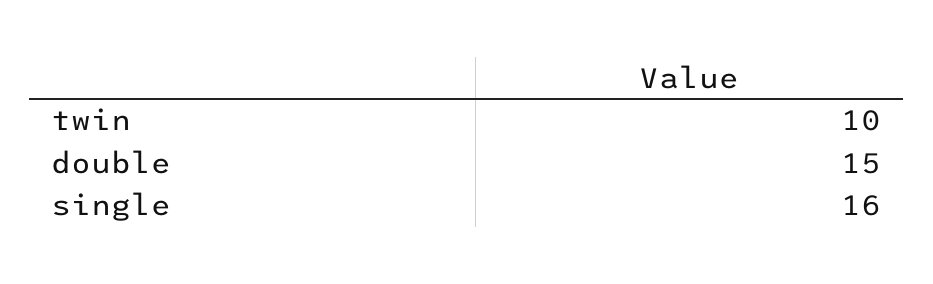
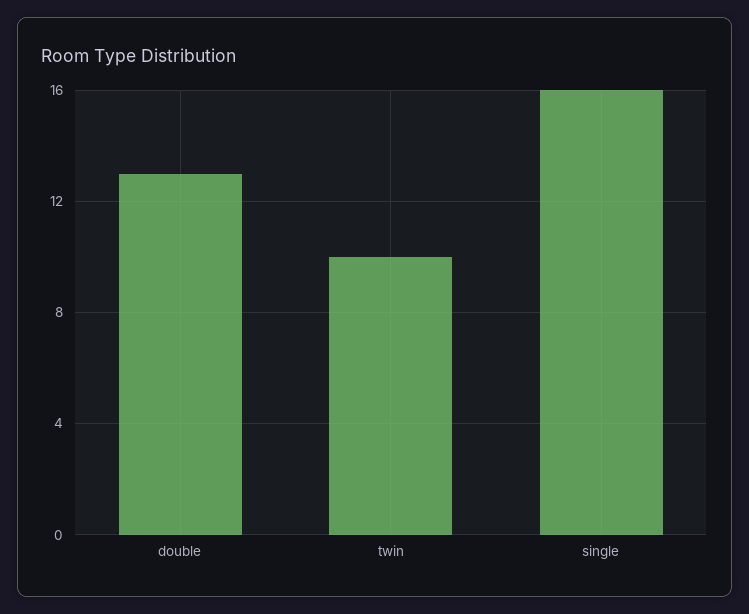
  {
    "twin": 10,
-   "double": 15,
+   "double": 13,
    "single": 16
  }

